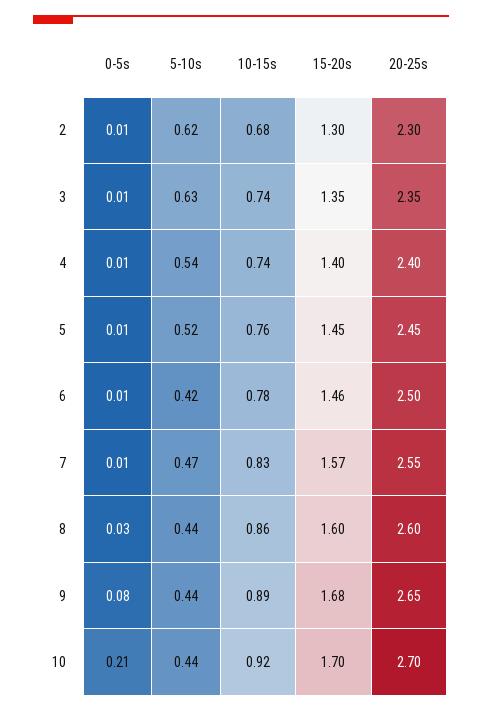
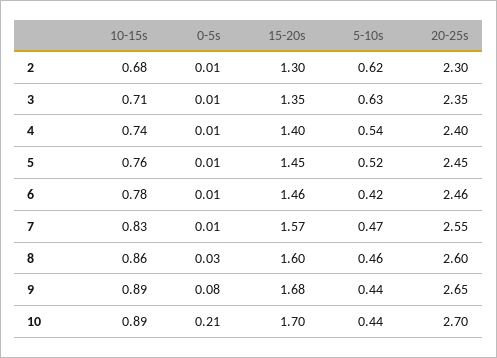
  {
    "0-5s": {
      "2": 0.01,
      "3": 0.01,
      "4": 0.01,
      "5": 0.01,
      "6": 0.01,
      "7": 0.01,
      "8": 0.03,
      "9": 0.08,
      "10": 0.21
    },
    "5-10s": {
      "2": 0.62,
      "3": 0.63,
      "4": 0.54,
      "5": 0.52,
      "6": 0.42,
      "7": 0.47,
-     "8": 0.44,
+     "8": 0.46,
      "9": 0.44,
      "10": 0.44
    },
    "10-15s": {
      "2": 0.68,
-     "3": 0.74,
+     "3": 0.71,
      "4": 0.74,
      "5": 0.76,
      "6": 0.78,
      "7": 0.83,
      "8": 0.86,
      "9": 0.89,
-     "10": 0.92
+     "10": 0.89
    },
    "15-20s": {
      "2": 1.3,
      "3": 1.35,
      "4": 1.4,
      "5": 1.45,
      "6": 1.46,
      "7": 1.57,
      "8": 1.6,
      "9": 1.68,
      "10": 1.7
    },
    "20-25s": {
      "2": 2.3,
      "3": 2.35,
      "4": 2.4,
      "5": 2.45,
-     "6": 2.5,
+     "6": 2.46,
      "7": 2.55,
      "8": 2.6,
      "9": 2.65,
      "10": 2.7
    }
  }

